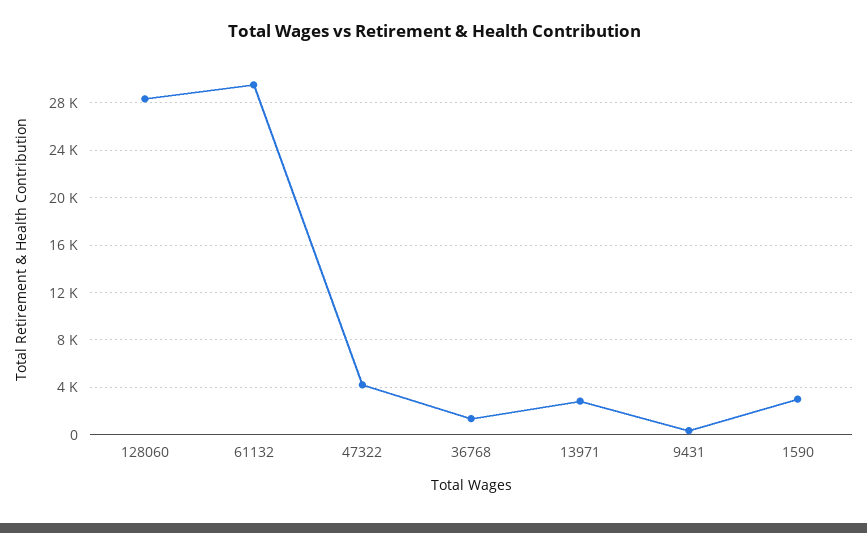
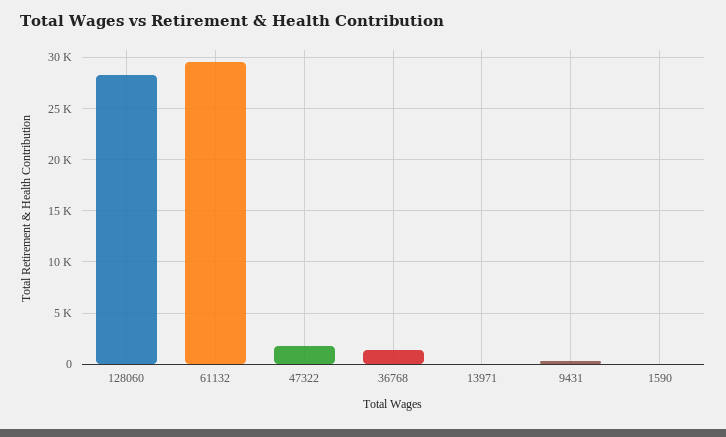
  {
    "128060": 28000,
    "61132": 30000,
-   "47322": 4000,
+   "47322": 2000,
    "36768": 1000,
-   "13971": 3000,
+   "13971": 0,
    "9431": 0,
-   "1590": 3000
+   "1590": 0
  }

